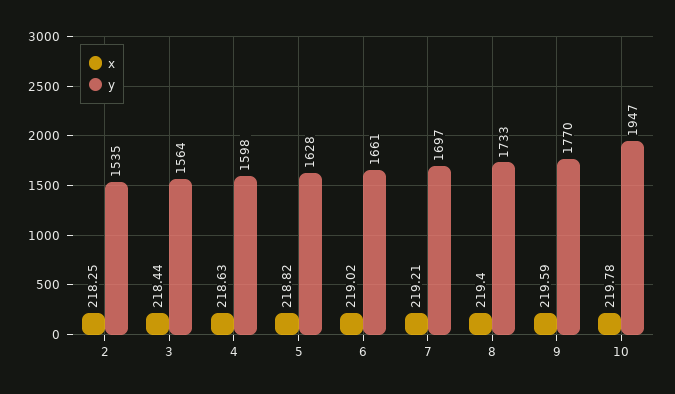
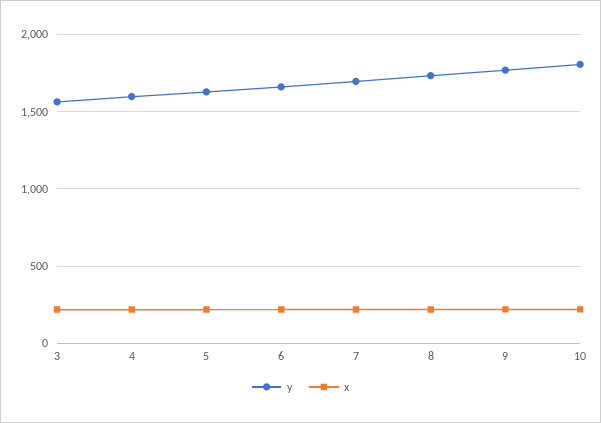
  {
    "x": {
-     "2": 218.25,
      "3": 218.44,
      "4": 218.63,
      "5": 218.82,
      "6": 219.02,
      "7": 219.21,
      "8": 219.4,
      "9": 219.59,
      "10": 219.78
    },
    "y": {
-     "2": 1535,
      "3": 1564,
      "4": 1598,
      "5": 1628,
      "6": 1661,
      "7": 1697,
      "8": 1733,
      "9": 1770,
-     "10": 1947
+     "10": 1800
    }
  }

